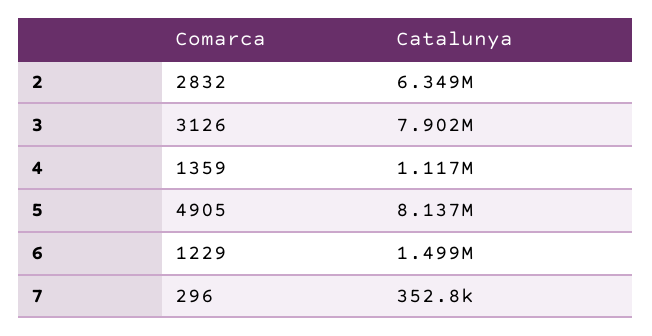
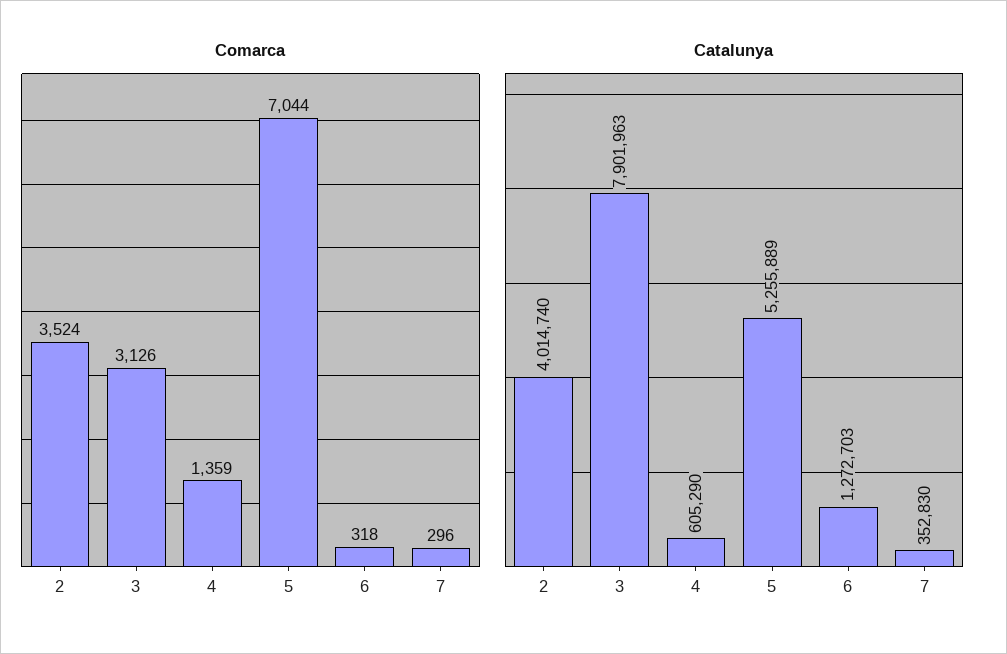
  {
    "Comarca": {
-     "2": 2832,
+     "2": 3524,
      "3": 3126,
      "4": 1359,
-     "5": 4905,
+     "5": 7044,
-     "6": 1229,
+     "6": 318,
      "7": 296
    },
    "Catalunya": {
-     "2": 6349000,
+     "2": 4014740,
      "3": 7901963,
-     "4": 1117000,
+     "4": 605290,
-     "5": 8137000,
+     "5": 5255889,
-     "6": 1499000,
+     "6": 1272703,
      "7": 352830
    }
  }

